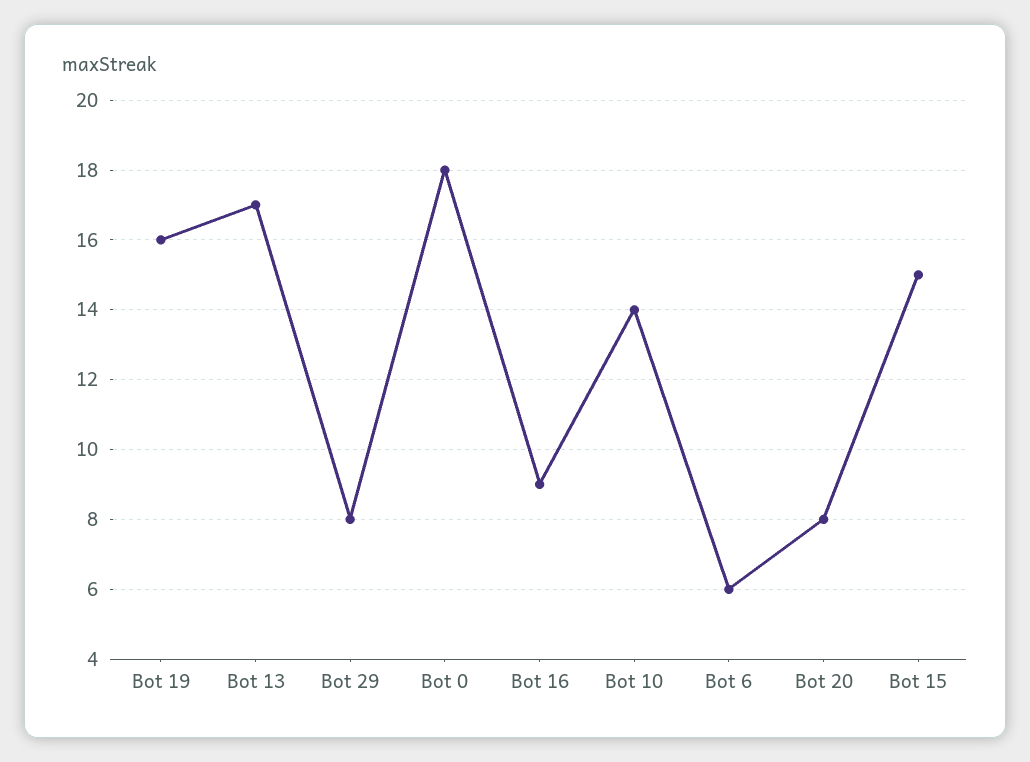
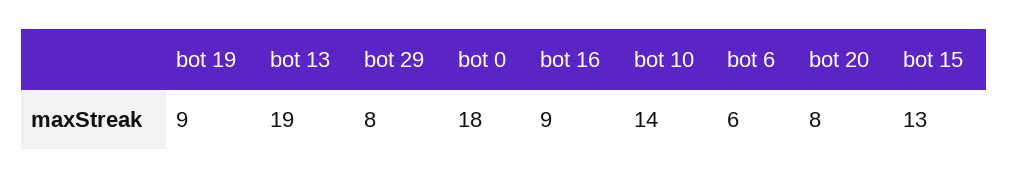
  {
-   "Bot 19": 16,
+   "Bot 19": 9,
-   "Bot 13": 17,
+   "Bot 13": 19,
    "Bot 29": 8,
    "Bot 0": 18,
    "Bot 16": 9,
    "Bot 10": 14,
    "Bot 6": 6,
    "Bot 20": 8,
-   "Bot 15": 15
+   "Bot 15": 13
  }

